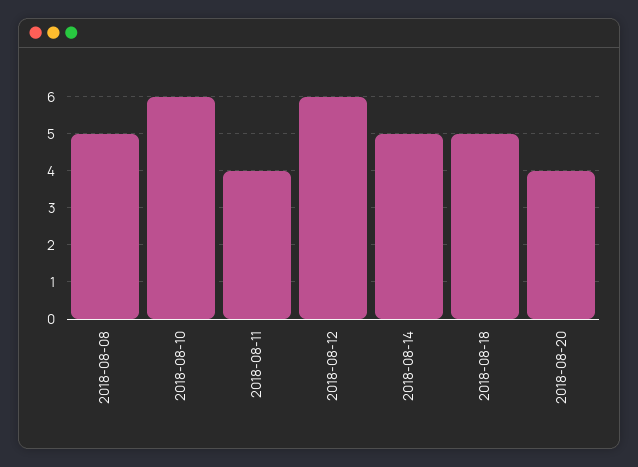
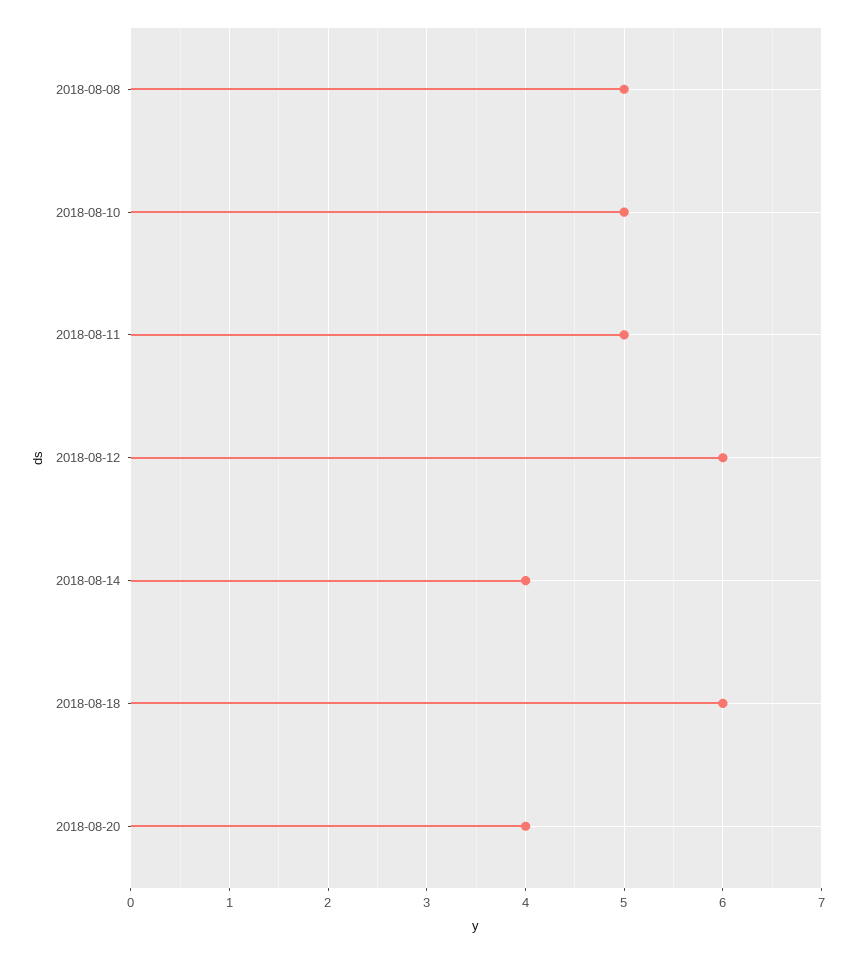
  {
    "2018-08-08": 5,
-   "2018-08-10": 6,
+   "2018-08-10": 5,
-   "2018-08-11": 4,
+   "2018-08-11": 5,
    "2018-08-12": 6,
-   "2018-08-14": 5,
+   "2018-08-14": 4,
-   "2018-08-18": 5,
+   "2018-08-18": 6,
    "2018-08-20": 4
  }

